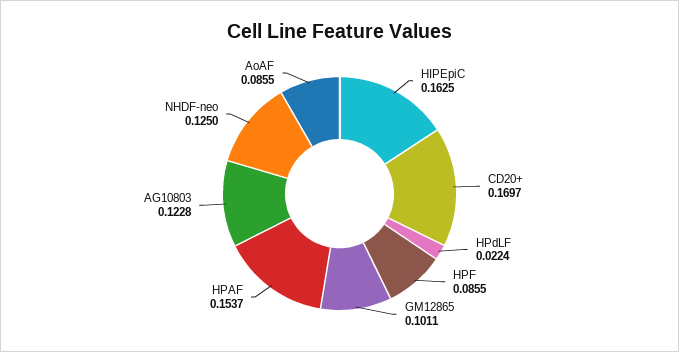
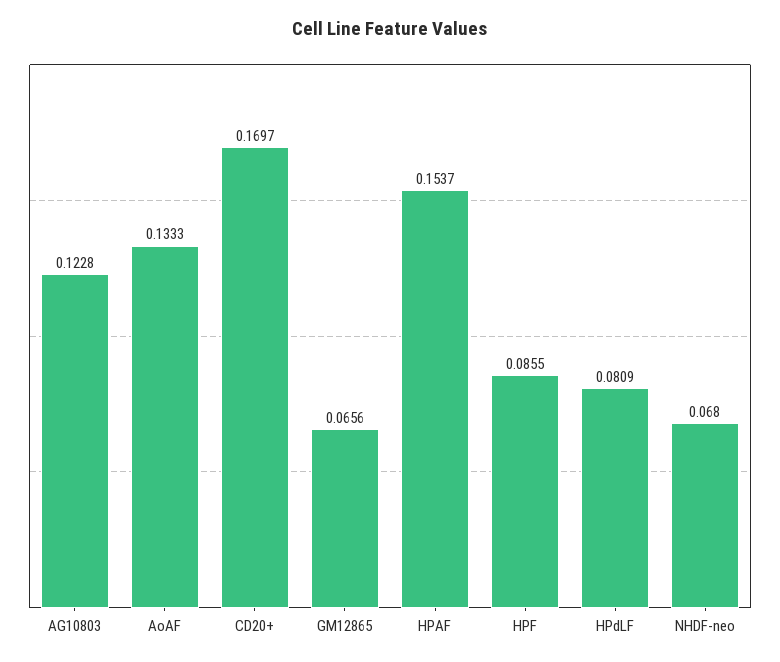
  {
-   "HIPEpiC": 0.1625,
    "CD20+": 0.1697,
-   "HPdLF": 0.0224,
+   "HPdLF": 0.0809,
    "HPF": 0.0855,
-   "GM12865": 0.1011,
+   "GM12865": 0.0656,
    "HPAF": 0.1537,
    "AG10803": 0.1228,
-   "NHDF-neo": 0.125,
+   "NHDF-neo": 0.068,
-   "AoAF": 0.0855
+   "AoAF": 0.1333
  }

